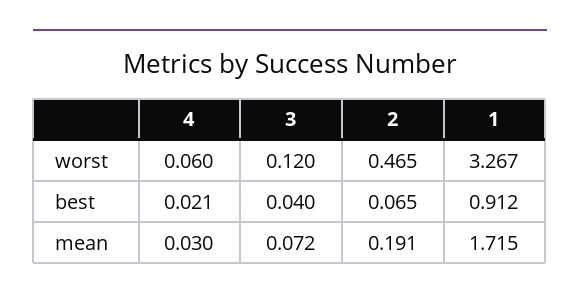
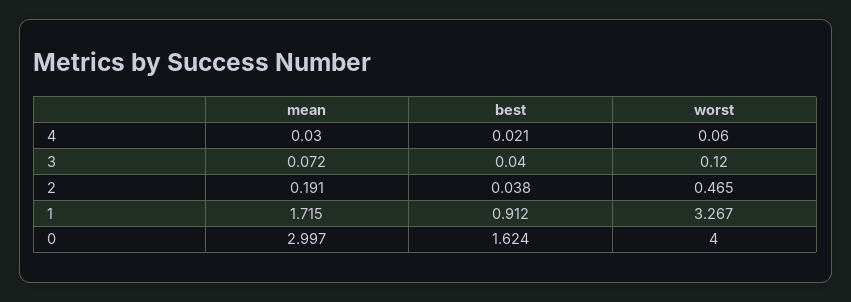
  {
    "4": {
      "worst": 0.06,
      "best": 0.021,
      "mean": 0.03
    },
    "3": {
      "worst": 0.12,
      "best": 0.04,
      "mean": 0.072
    },
    "2": {
      "worst": 0.465,
-     "best": 0.065,
+     "best": 0.038,
      "mean": 0.191
    },
    "1": {
      "worst": 3.267,
      "best": 0.912,
      "mean": 1.715
-   }
+   },
+   "0": {
+     "mean": 2.997,
+     "best": 1.624,
+     "worst": 4
+   }
  }

